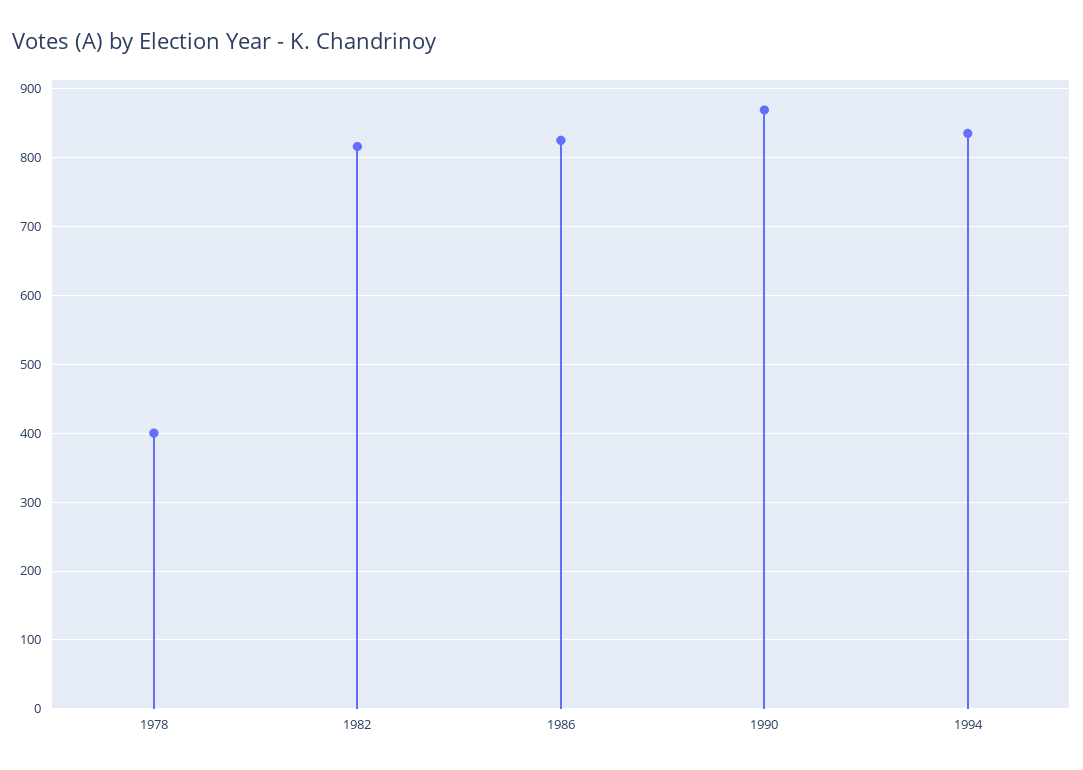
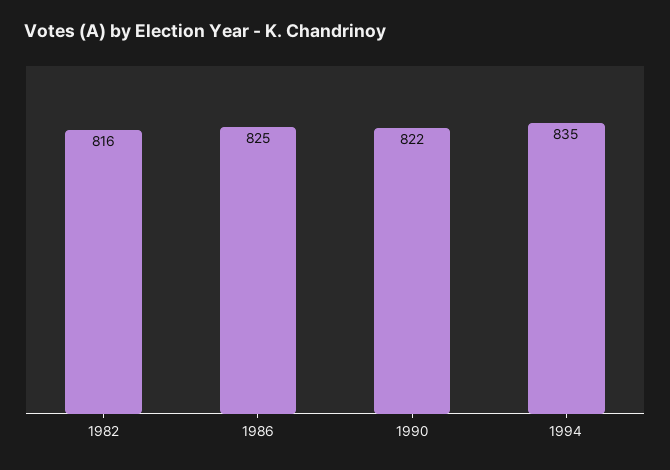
  {
-   "1978": 400,
    "1982": 816,
    "1986": 825,
-   "1990": 870,
+   "1990": 822,
    "1994": 835
  }

